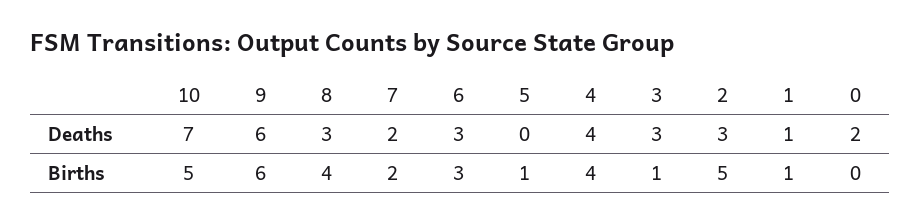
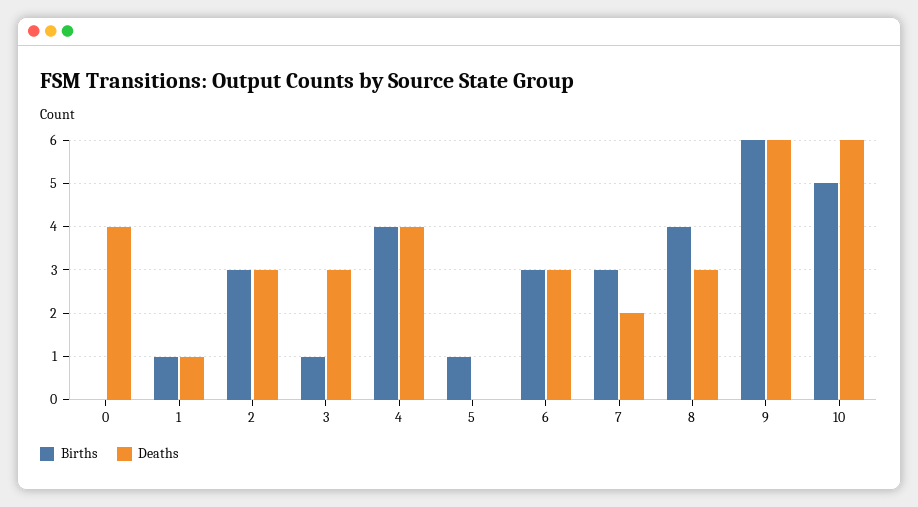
  {
    "Deaths": {
-     "10": 7,
+     "10": 6,
      "9": 6,
      "8": 3,
      "7": 2,
      "6": 3,
      "5": 0,
      "4": 4,
      "3": 3,
      "2": 3,
      "1": 1,
-     "0": 2
+     "0": 4
    },
    "Births": {
      "10": 5,
      "9": 6,
      "8": 4,
-     "7": 2,
+     "7": 3,
      "6": 3,
      "5": 1,
      "4": 4,
      "3": 1,
-     "2": 5,
+     "2": 3,
      "1": 1,
      "0": 0
    }
  }

